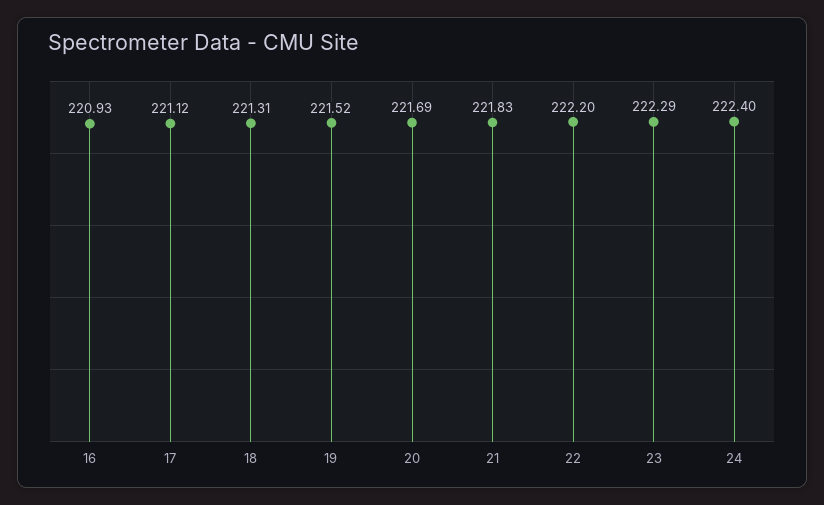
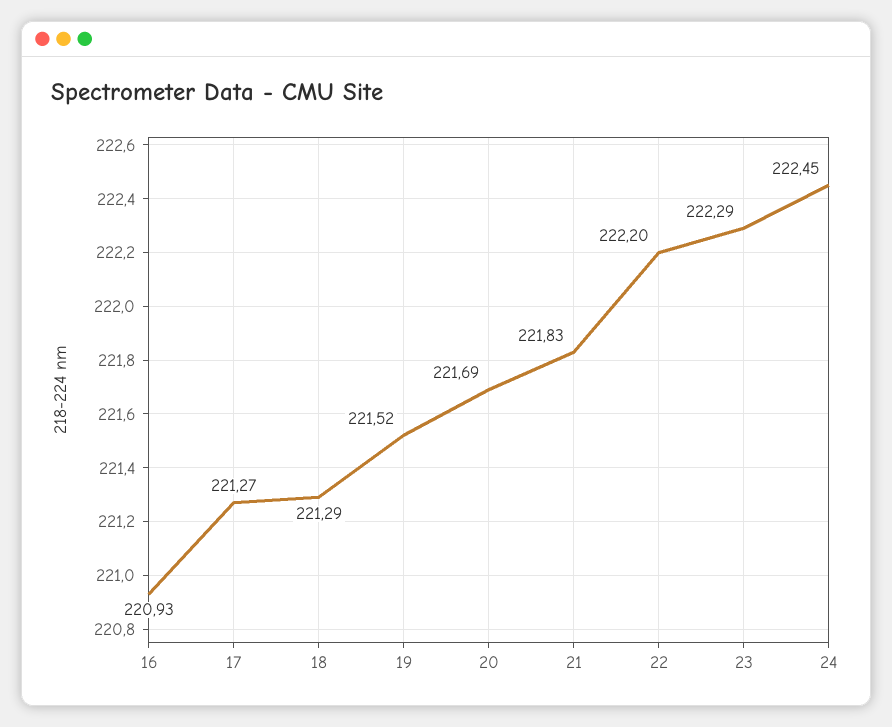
  {
    "16": 220.93,
-   "17": 221.12,
+   "17": 221.27,
-   "18": 221.31,
+   "18": 221.29,
    "19": 221.52,
    "20": 221.69,
    "21": 221.83,
    "22": 222.2,
    "23": 222.29,
-   "24": 222.4
+   "24": 222.45
  }

